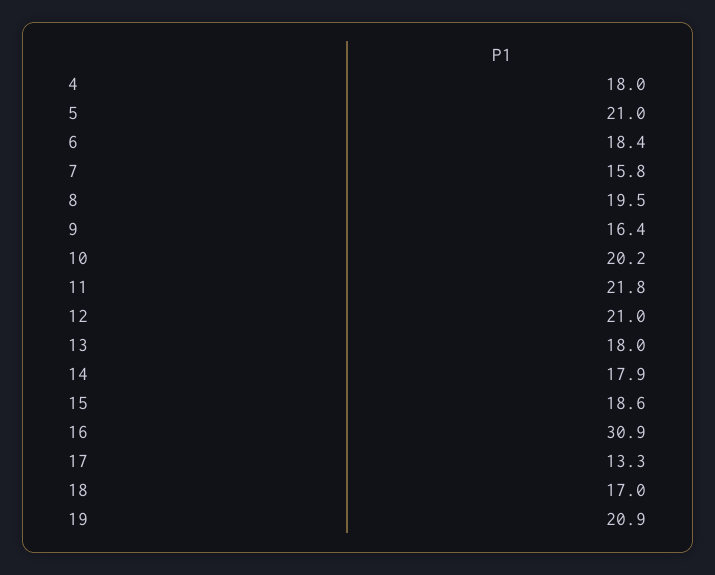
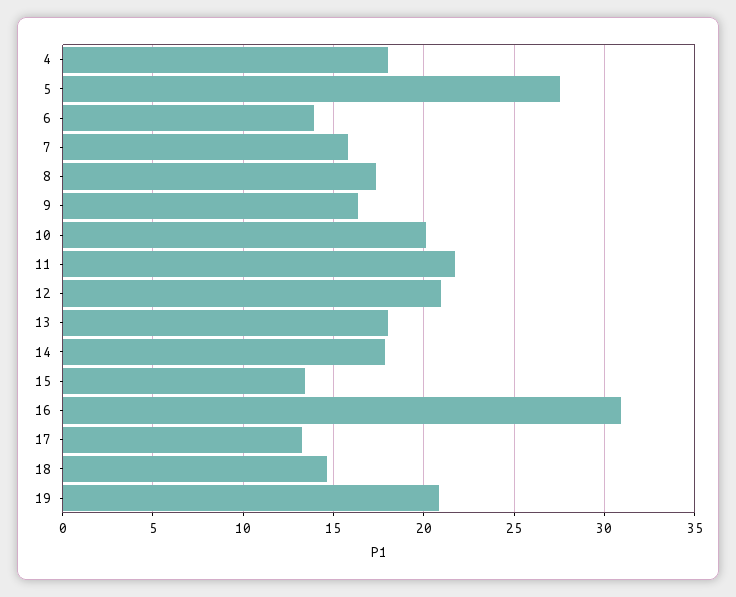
  {
    "4": 18,
-   "5": 21,
+   "5": 27.5,
-   "6": 18.4,
+   "6": 14,
    "7": 15.8,
-   "8": 19.5,
+   "8": 17.5,
    "9": 16.4,
    "10": 20.2,
    "11": 21.8,
    "12": 21,
    "13": 18,
    "14": 17.9,
-   "15": 18.6,
+   "15": 13.5,
    "16": 30.9,
    "17": 13.3,
-   "18": 17,
+   "18": 14.5,
    "19": 20.9
  }

